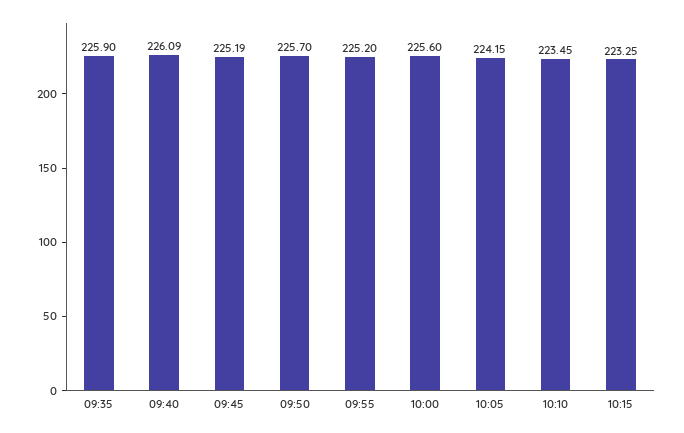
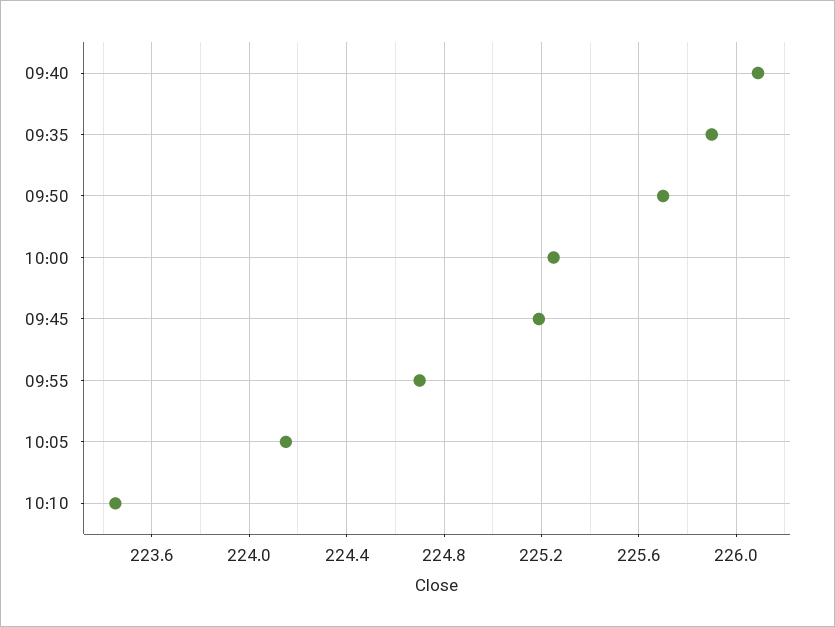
  {
    "09:35": 225.9,
    "09:40": 226.09,
    "09:45": 225.19,
    "09:50": 225.7,
-   "09:55": 225.2,
+   "09:55": 224.7,
-   "10:00": 225.6,
+   "10:00": 225.25,
    "10:05": 224.15,
-   "10:10": 223.45,
+   "10:10": 223.45
-   "10:15": 223.25
  }

